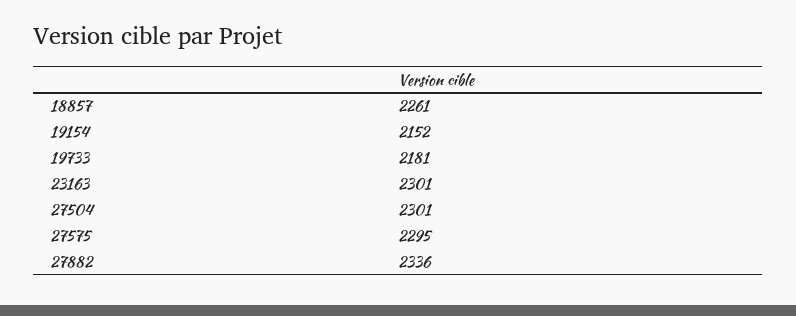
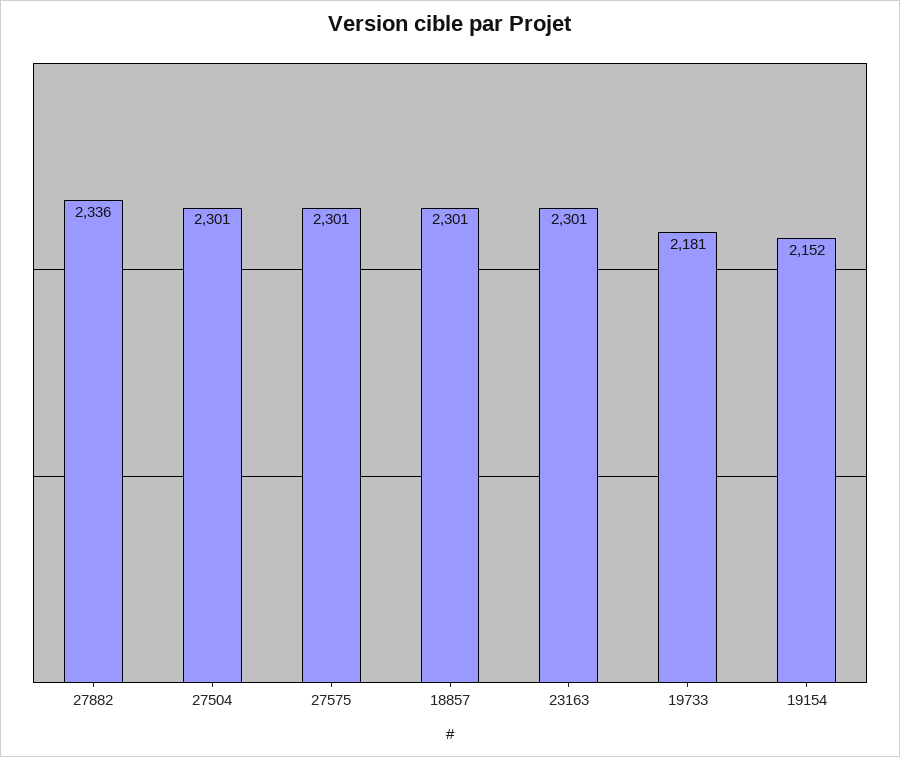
  {
-   "18857": 2261,
+   "18857": 2301,
    "19154": 2152,
    "19733": 2181,
    "23163": 2301,
    "27504": 2301,
-   "27575": 2295,
+   "27575": 2301,
    "27882": 2336
  }

